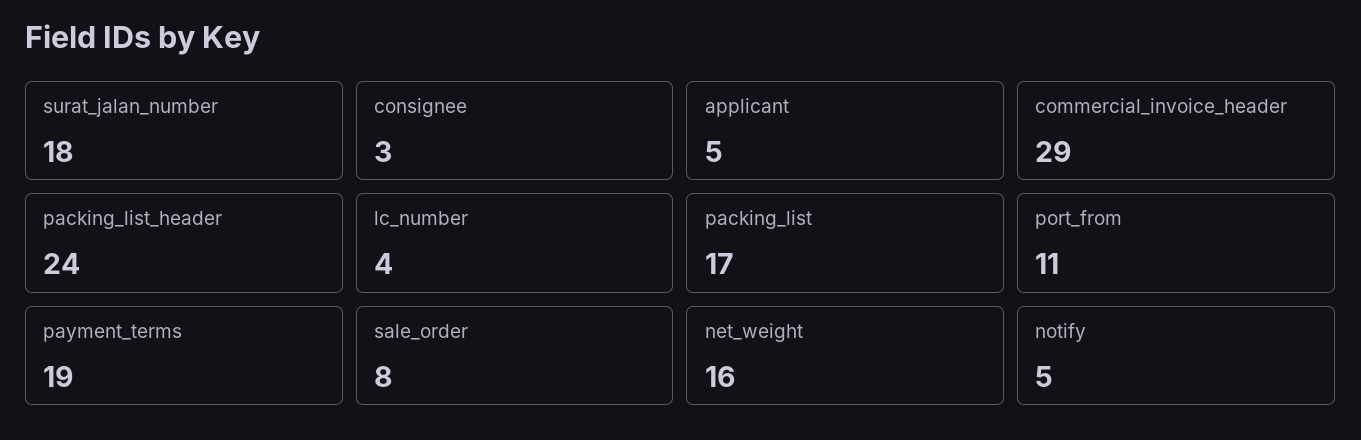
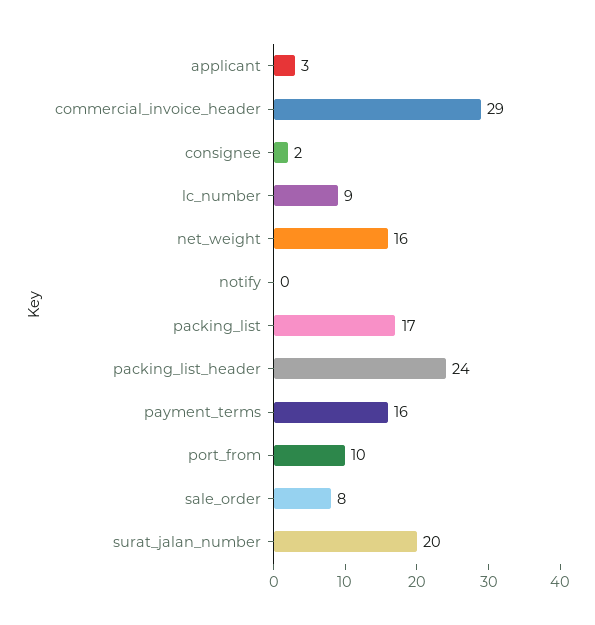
  {
-   "surat_jalan_number": 18,
+   "surat_jalan_number": 20,
-   "consignee": 3,
+   "consignee": 2,
-   "applicant": 5,
+   "applicant": 3,
    "commercial_invoice_header": 29,
    "packing_list_header": 24,
-   "lc_number": 4,
+   "lc_number": 9,
    "packing_list": 17,
-   "port_from": 11,
+   "port_from": 10,
-   "payment_terms": 19,
+   "payment_terms": 16,
    "sale_order": 8,
    "net_weight": 16,
-   "notify": 5
+   "notify": 0
  }

